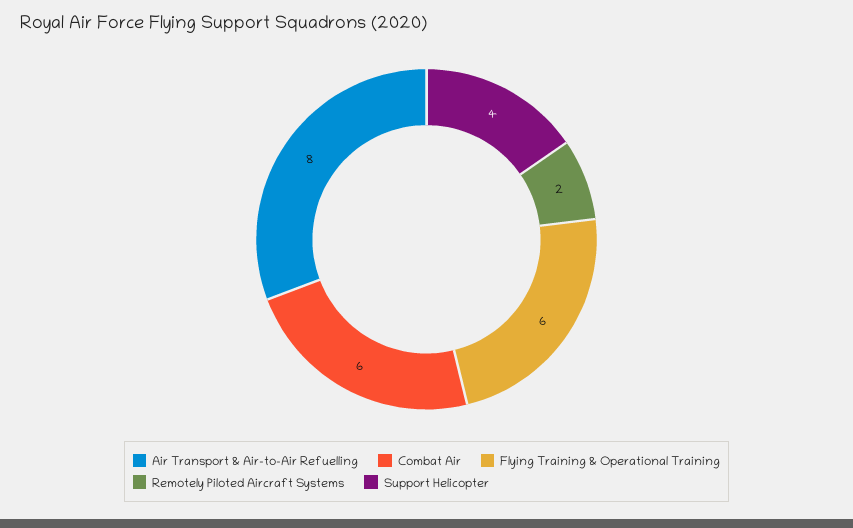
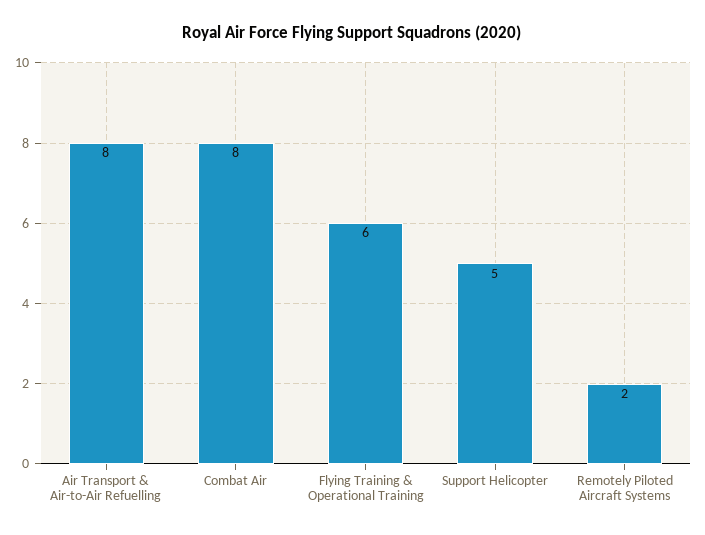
  {
    "Air Transport & Air-to-Air Refuelling": 8,
-   "Combat Air": 6,
+   "Combat Air": 8,
    "Flying Training & Operational Training": 6,
    "Remotely Piloted Aircraft Systems": 2,
-   "Support Helicopter": 4
+   "Support Helicopter": 5
  }

